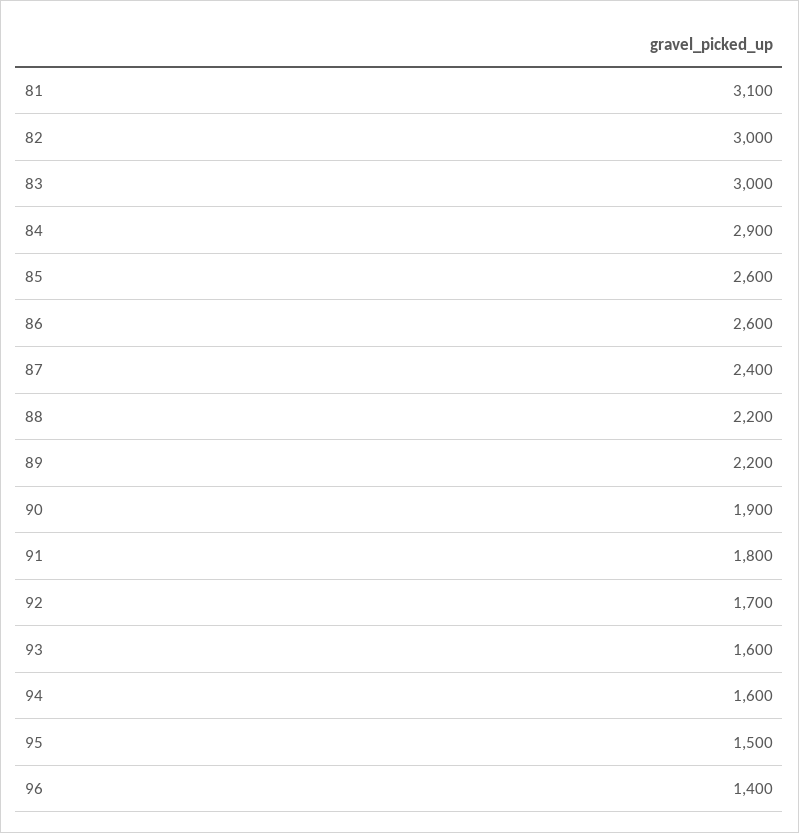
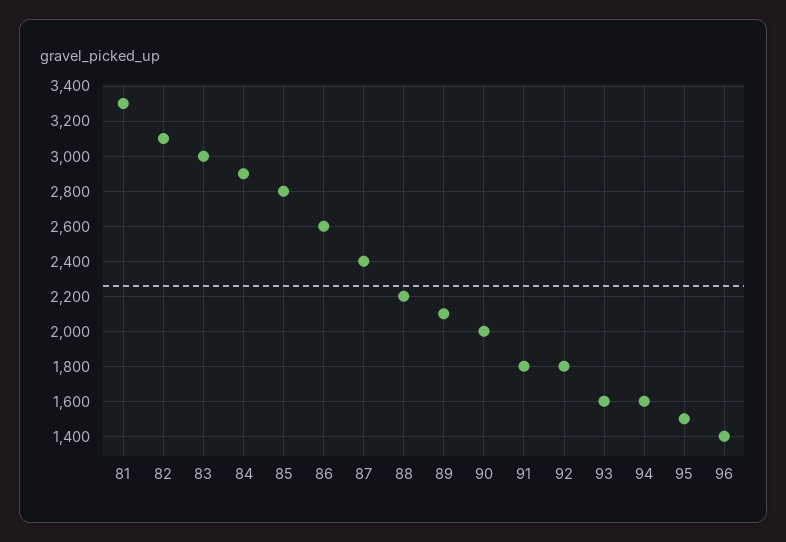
  {
-   "81": 3100,
+   "81": 3300,
-   "82": 3000,
+   "82": 3100,
    "83": 3000,
    "84": 2900,
-   "85": 2600,
+   "85": 2800,
    "86": 2600,
    "87": 2400,
    "88": 2200,
-   "89": 2200,
+   "89": 2100,
-   "90": 1900,
+   "90": 2000,
    "91": 1800,
-   "92": 1700,
+   "92": 1800,
    "93": 1600,
    "94": 1600,
    "95": 1500,
    "96": 1400
  }

